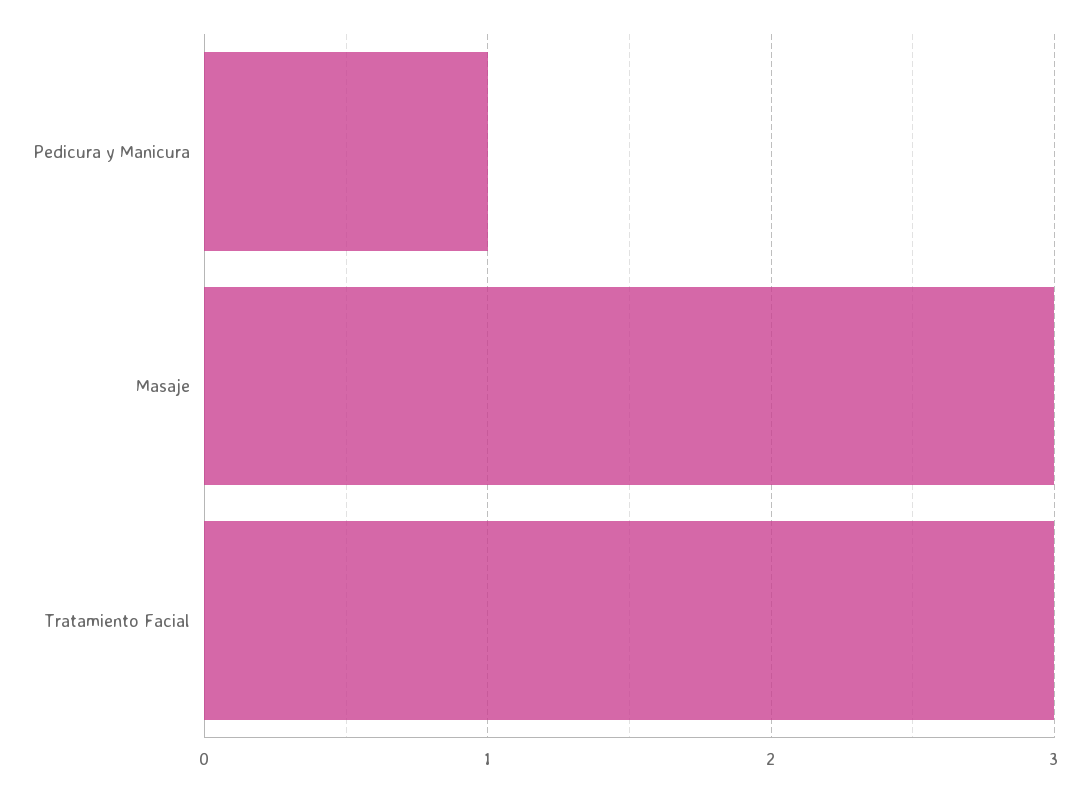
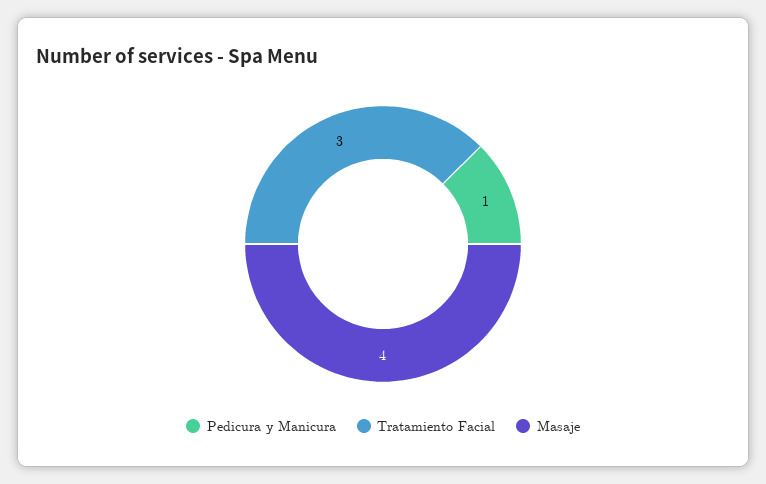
  {
    "Pedicura y Manicura": 1,
-   "Masaje": 3,
+   "Masaje": 4,
    "Tratamiento Facial": 3
  }

